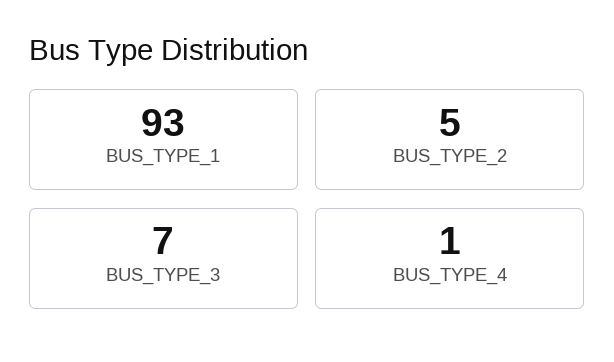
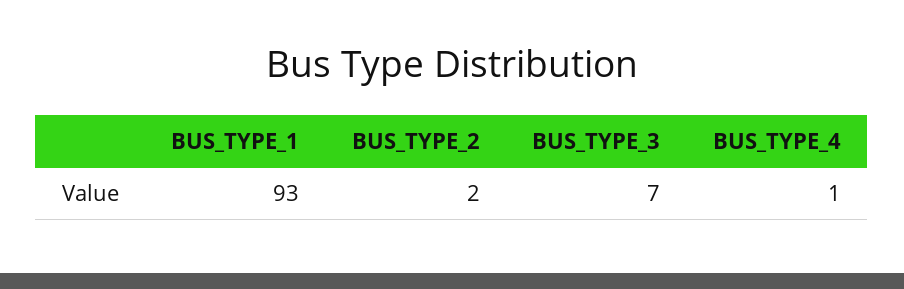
  {
    "BUS_TYPE_1": 93,
-   "BUS_TYPE_2": 5,
+   "BUS_TYPE_2": 2,
    "BUS_TYPE_3": 7,
    "BUS_TYPE_4": 1
  }

